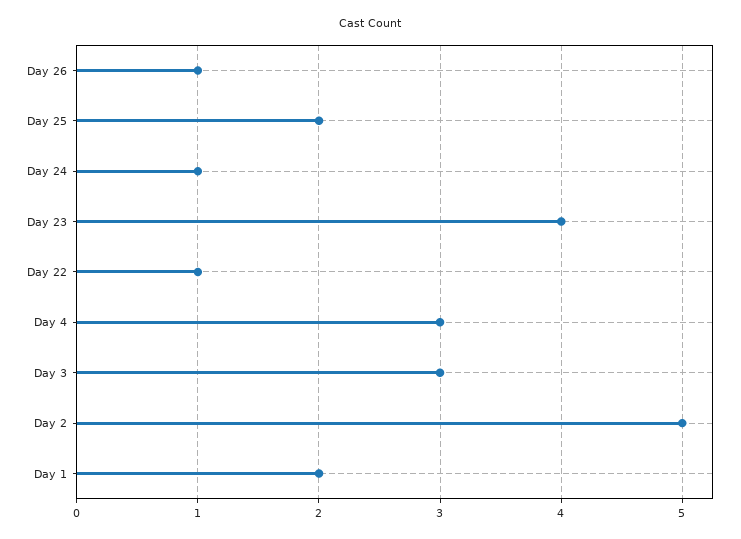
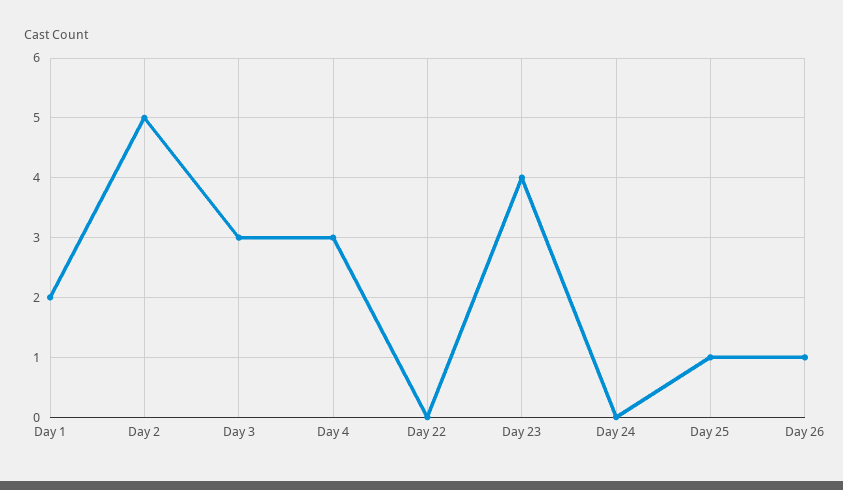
  {
    "Day 26": 1,
-   "Day 25": 2,
+   "Day 25": 1,
-   "Day 24": 1,
+   "Day 24": 0,
    "Day 23": 4,
-   "Day 22": 1,
+   "Day 22": 0,
    "Day 4": 3,
    "Day 3": 3,
    "Day 2": 5,
    "Day 1": 2
  }

